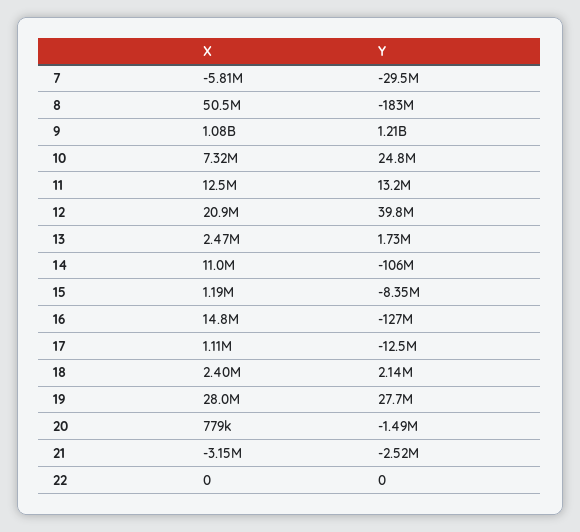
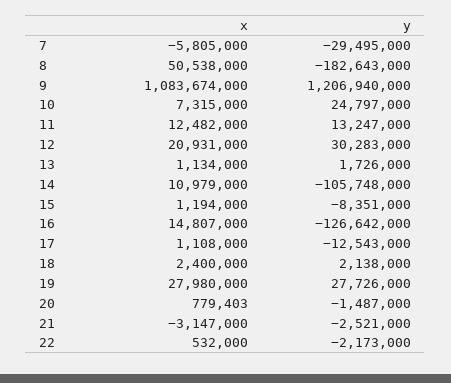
  {
    "X": {
      "7": -5805000,
      "8": 50538000,
      "9": 1083674000,
      "10": 7315000,
      "11": 12482000,
      "12": 20931000,
-     "13": 2470000,
+     "13": 1134000,
      "14": 10979000,
      "15": 1194000,
      "16": 14807000,
      "17": 1108000,
      "18": 2400000,
      "19": 27980000,
      "20": 779403,
      "21": -3147000,
-     "22": 0
+     "22": 532000
    },
    "Y": {
      "7": -29495000,
      "8": -182643000,
      "9": 1206940000,
      "10": 24797000,
      "11": 13247000,
-     "12": 39800000,
+     "12": 30283000,
      "13": 1726000,
      "14": -105748000,
      "15": -8351000,
      "16": -126642000,
      "17": -12543000,
      "18": 2138000,
      "19": 27726000,
      "20": -1487000,
      "21": -2521000,
-     "22": 0
+     "22": -2173000
    }
  }

